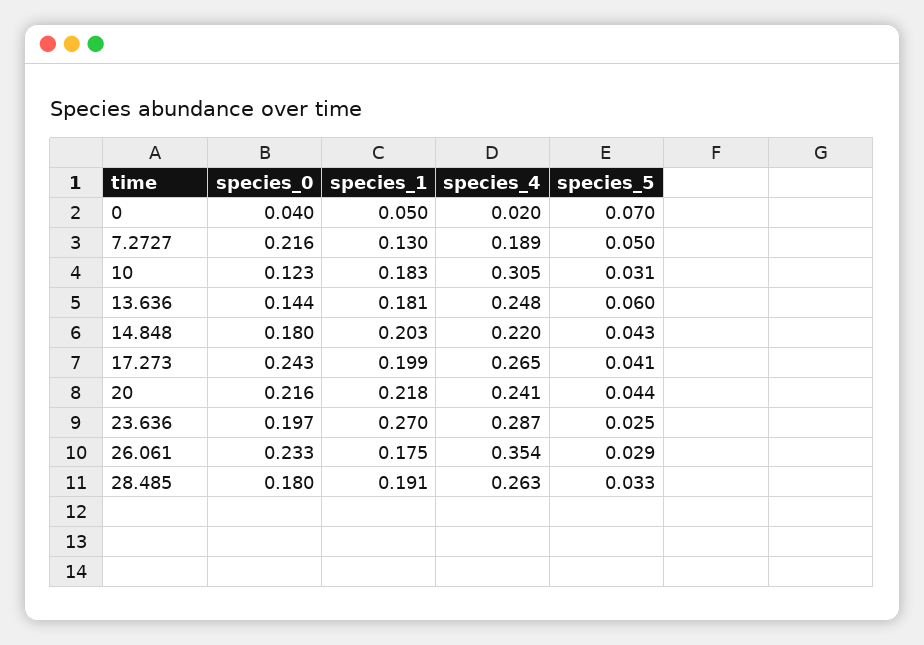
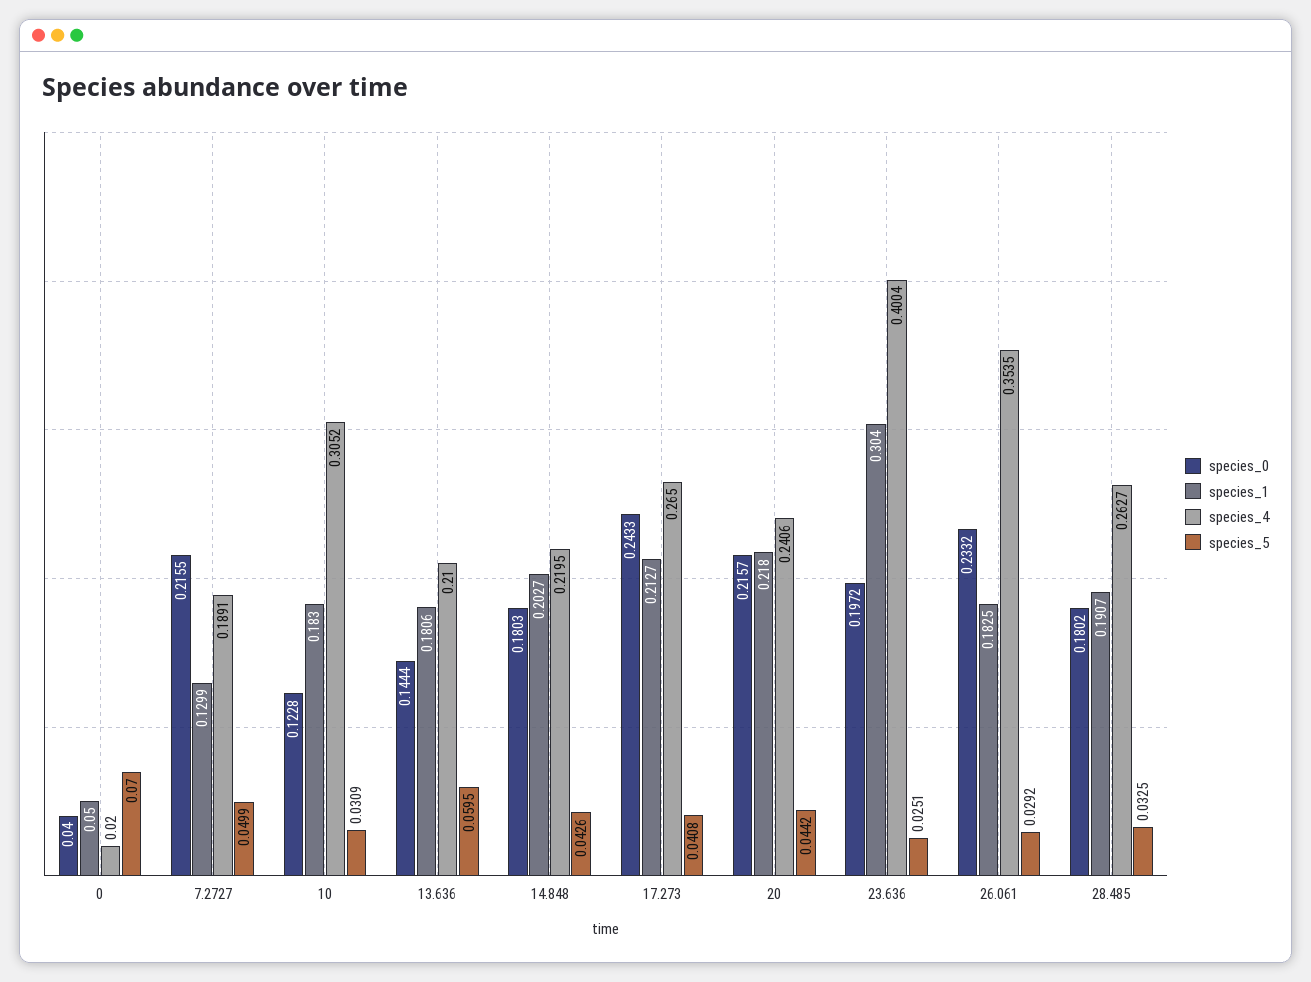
  {
    "species_0": {
      "0": 0.04,
      "7.2727": 0.2155,
      "10": 0.1228,
      "13.636": 0.1444,
      "14.848": 0.1803,
      "17.273": 0.2433,
      "20": 0.2157,
      "23.636": 0.1972,
      "26.061": 0.2332,
      "28.485": 0.1802
    },
    "species_1": {
      "0": 0.05,
      "7.2727": 0.1299,
      "10": 0.183,
      "13.636": 0.1806,
      "14.848": 0.2027,
-     "17.273": 0.199,
+     "17.273": 0.2127,
      "20": 0.218,
-     "23.636": 0.27,
+     "23.636": 0.304,
-     "26.061": 0.175,
+     "26.061": 0.1825,
      "28.485": 0.1907
    },
    "species_4": {
      "0": 0.02,
      "7.2727": 0.1891,
      "10": 0.3052,
-     "13.636": 0.248,
+     "13.636": 0.21,
      "14.848": 0.2195,
      "17.273": 0.265,
      "20": 0.2406,
-     "23.636": 0.287,
+     "23.636": 0.4004,
      "26.061": 0.3535,
      "28.485": 0.2627
    },
    "species_5": {
      "0": 0.07,
      "7.2727": 0.0499,
      "10": 0.0309,
      "13.636": 0.0595,
      "14.848": 0.0426,
      "17.273": 0.0408,
      "20": 0.0442,
      "23.636": 0.0251,
      "26.061": 0.0292,
      "28.485": 0.0325
    }
  }

